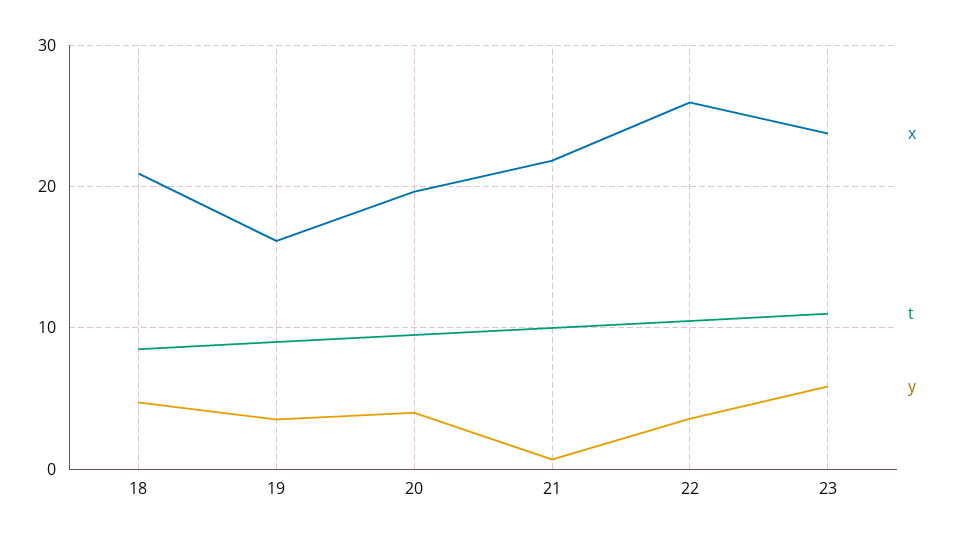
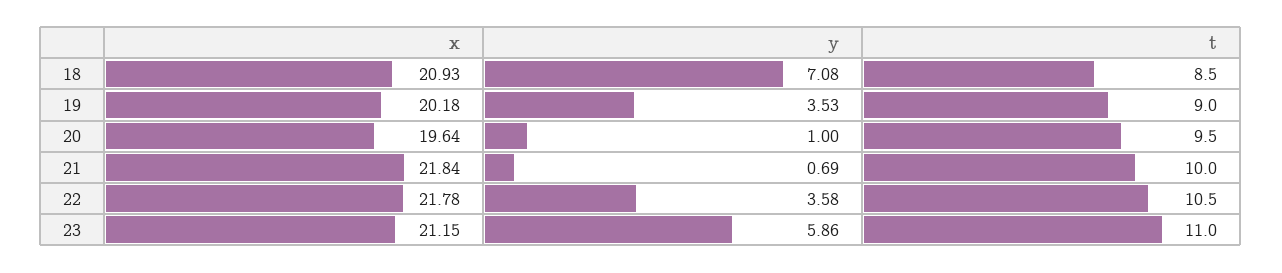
  {
    "x": {
      "18": 20.93,
-     "19": 16,
+     "19": 20.18,
      "20": 19.64,
      "21": 21.84,
-     "22": 26,
+     "22": 21.78,
-     "23": 24
+     "23": 21.15
    },
    "t": {
      "18": 8.5,
      "19": 9,
      "20": 9.5,
      "21": 10,
      "22": 10.5,
      "23": 11
    },
    "y": {
-     "18": 5,
+     "18": 7.08,
      "19": 3.53,
-     "20": 4,
+     "20": 1,
      "21": 0.69,
      "22": 3.58,
      "23": 5.86
    }
  }

